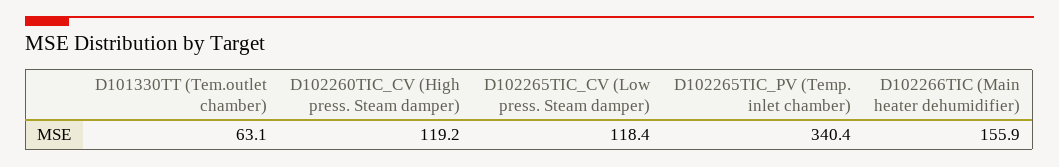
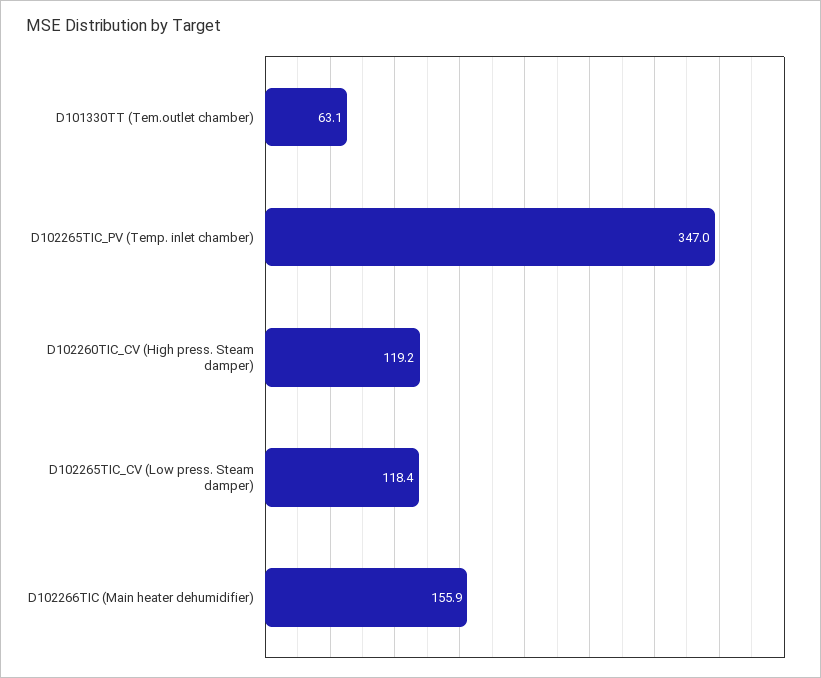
  {
    "D101330TT (Tem.outlet chamber)": 63.1,
    "D102260TIC_CV (High press. Steam damper)": 119.2,
    "D102265TIC_CV (Low press. Steam damper)": 118.4,
-   "D102265TIC_PV (Temp. inlet chamber)": 340.4,
+   "D102265TIC_PV (Temp. inlet chamber)": 347,
    "D102266TIC (Main heater dehumidifier)": 155.9
  }

